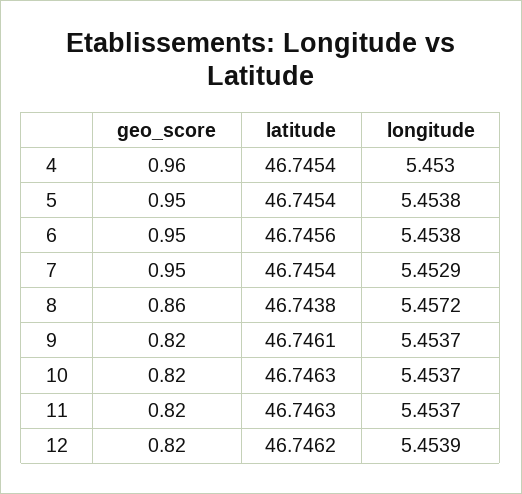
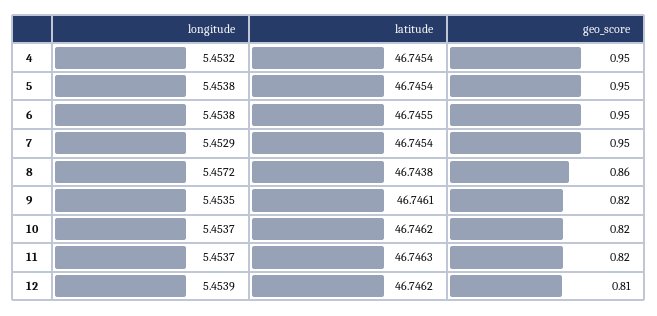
  {
    "geo_score": {
-     "4": 0.96,
+     "4": 0.95,
      "5": 0.95,
      "6": 0.95,
      "7": 0.95,
      "8": 0.86,
      "9": 0.82,
      "10": 0.82,
      "11": 0.82,
-     "12": 0.82
+     "12": 0.81
    },
    "latitude": {
      "4": 46.7454,
      "5": 46.7454,
-     "6": 46.7456,
+     "6": 46.7455,
      "7": 46.7454,
      "8": 46.7438,
      "9": 46.7461,
-     "10": 46.7463,
+     "10": 46.7462,
      "11": 46.7463,
      "12": 46.7462
    },
    "longitude": {
-     "4": 5.453,
+     "4": 5.4532,
      "5": 5.4538,
      "6": 5.4538,
      "7": 5.4529,
      "8": 5.4572,
-     "9": 5.4537,
+     "9": 5.4535,
      "10": 5.4537,
      "11": 5.4537,
      "12": 5.4539
    }
  }

